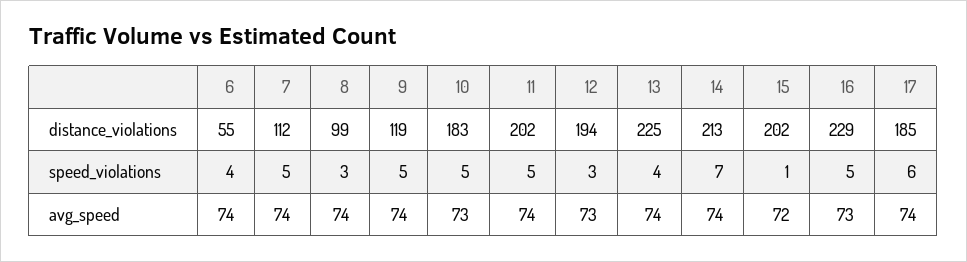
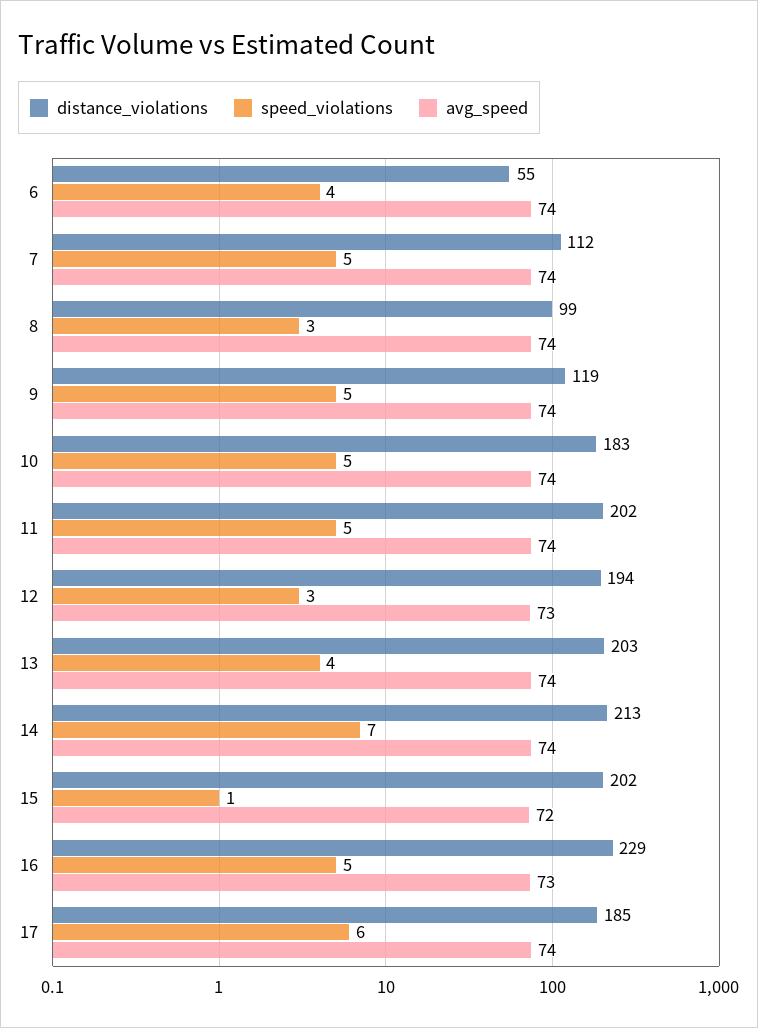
  {
    "distance_violations": {
      "6": 55,
      "7": 112,
      "8": 99,
      "9": 119,
      "10": 183,
      "11": 202,
      "12": 194,
-     "13": 225,
+     "13": 203,
      "14": 213,
      "15": 202,
      "16": 229,
      "17": 185
    },
    "speed_violations": {
      "6": 4,
      "7": 5,
      "8": 3,
      "9": 5,
      "10": 5,
      "11": 5,
      "12": 3,
      "13": 4,
      "14": 7,
      "15": 1,
      "16": 5,
      "17": 6
    },
    "avg_speed": {
      "6": 74,
      "7": 74,
      "8": 74,
      "9": 74,
-     "10": 73,
+     "10": 74,
      "11": 74,
      "12": 73,
      "13": 74,
      "14": 74,
      "15": 72,
      "16": 73,
      "17": 74
    }
  }

